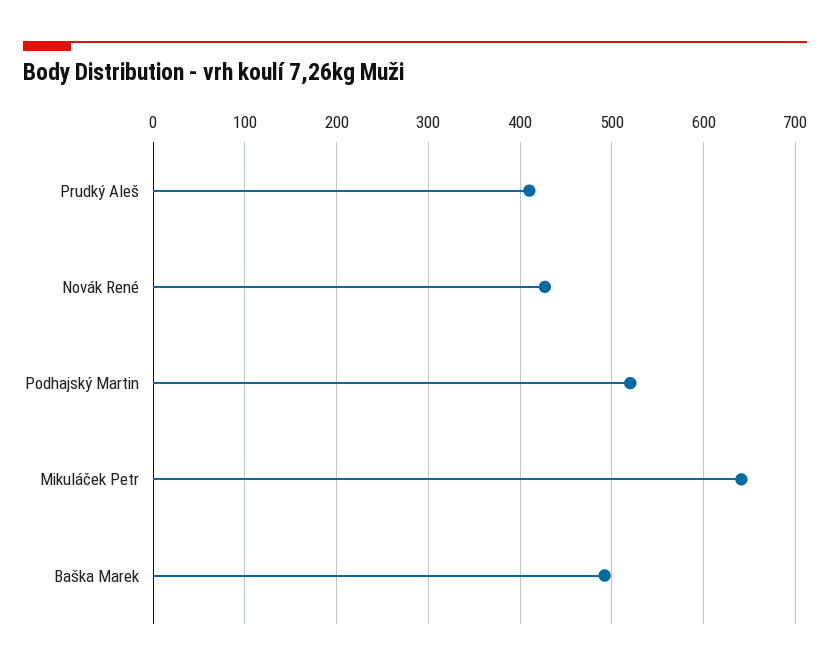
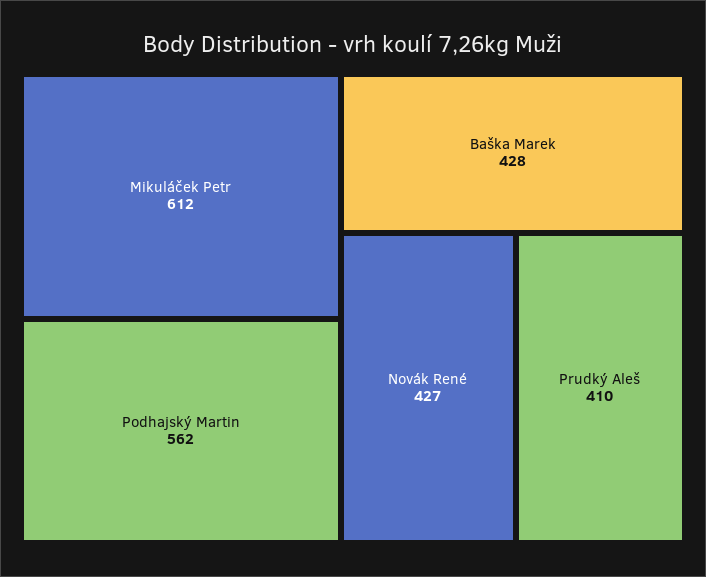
  {
    "Prudký Aleš": 410,
    "Novák René": 427,
-   "Podhajský Martin": 520,
+   "Podhajský Martin": 562,
-   "Mikuláček Petr": 640,
+   "Mikuláček Petr": 612,
-   "Baška Marek": 490
+   "Baška Marek": 428
  }

